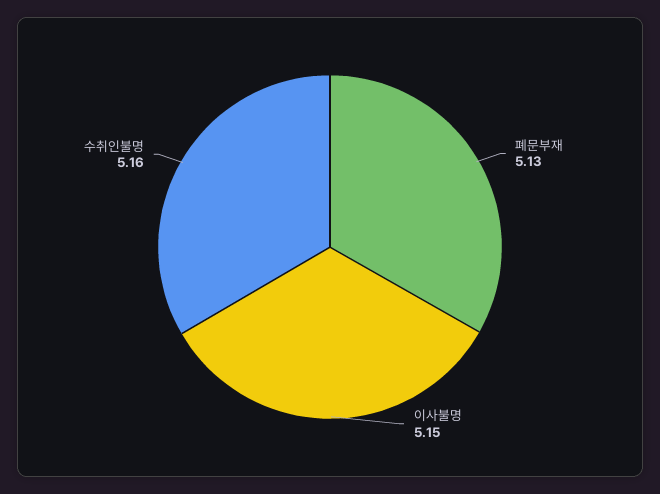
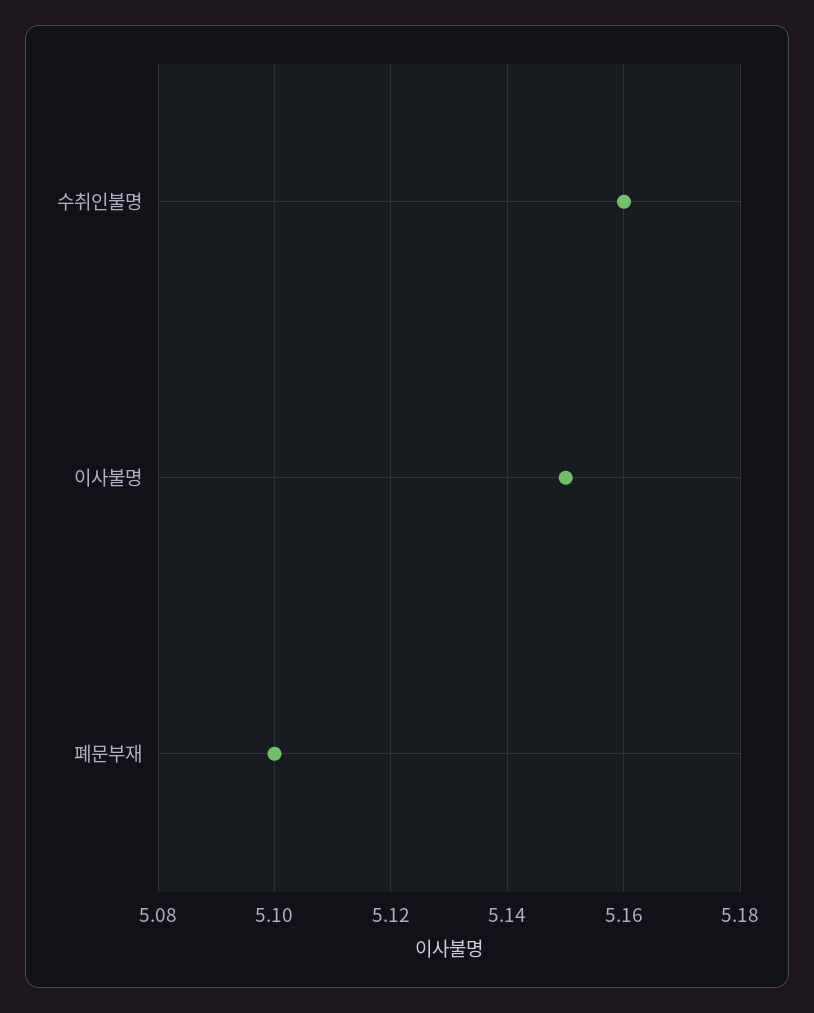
  {
-   "폐문부재": 5.13,
+   "폐문부재": 5.1,
    "이사불명": 5.15,
    "수취인불명": 5.16
  }

